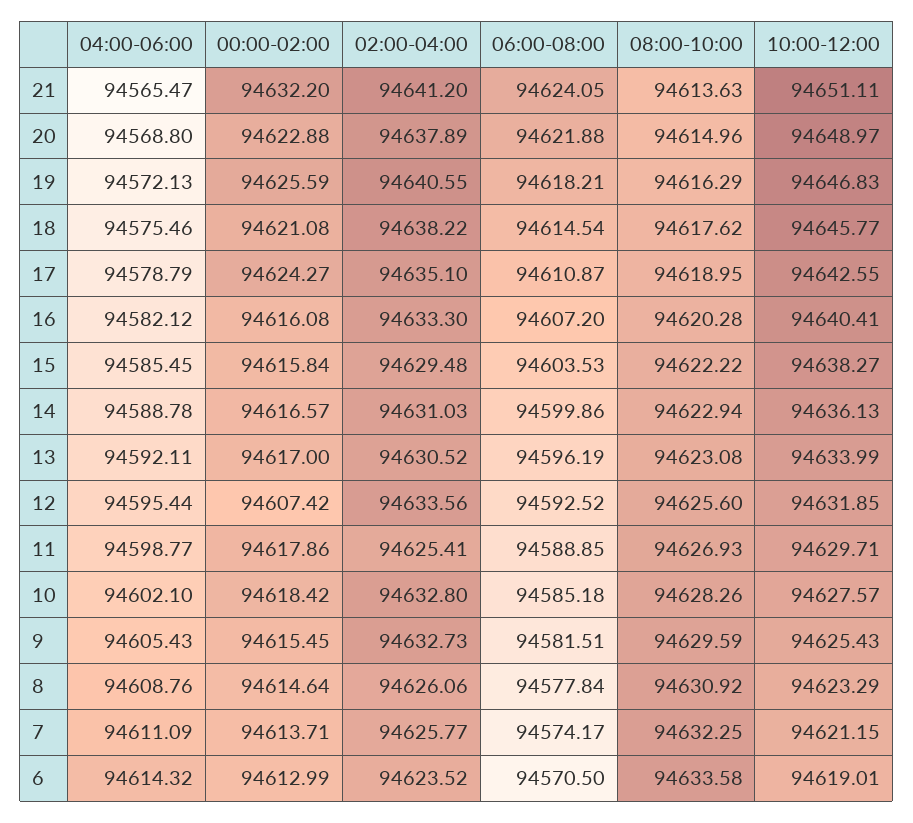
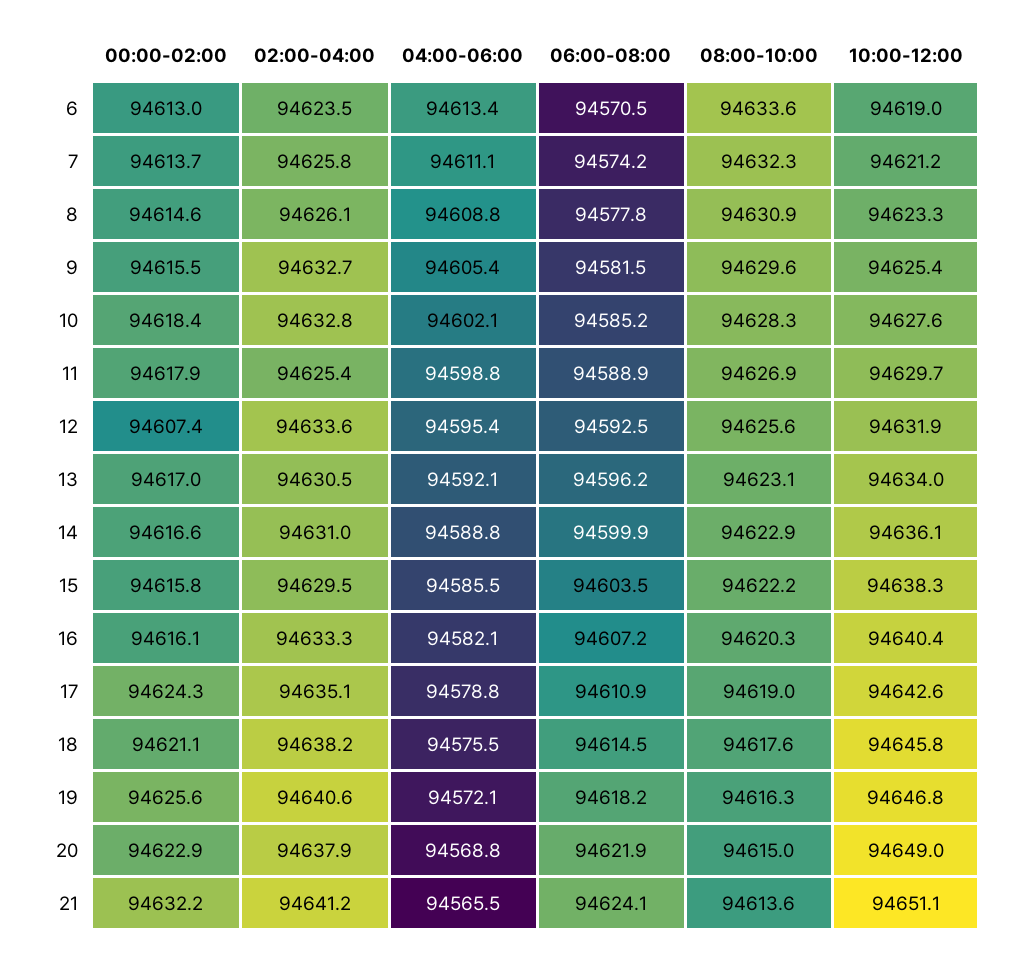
  {
    "04:00-06:00": {
      "21": 94565.47,
      "20": 94568.8,
      "19": 94572.13,
      "18": 94575.46,
      "17": 94578.79,
      "16": 94582.12,
      "15": 94585.45,
      "14": 94588.78,
      "13": 94592.11,
      "12": 94595.44,
      "11": 94598.77,
      "10": 94602.1,
      "9": 94605.43,
      "8": 94608.76,
      "7": 94611.09,
-     "6": 94614.32
+     "6": 94613.4
    },
    "00:00-02:00": {
      "21": 94632.2,
      "20": 94622.88,
      "19": 94625.59,
      "18": 94621.08,
      "17": 94624.27,
      "16": 94616.08,
      "15": 94615.84,
      "14": 94616.57,
      "13": 94617,
      "12": 94607.42,
      "11": 94617.86,
      "10": 94618.42,
      "9": 94615.45,
      "8": 94614.64,
      "7": 94613.71,
      "6": 94612.99
    },
    "02:00-04:00": {
      "21": 94641.2,
      "20": 94637.89,
      "19": 94640.55,
      "18": 94638.22,
      "17": 94635.1,
      "16": 94633.3,
      "15": 94629.48,
      "14": 94631.03,
      "13": 94630.52,
      "12": 94633.56,
      "11": 94625.41,
      "10": 94632.8,
      "9": 94632.73,
      "8": 94626.06,
      "7": 94625.77,
      "6": 94623.52
    },
    "06:00-08:00": {
      "21": 94624.05,
      "20": 94621.88,
      "19": 94618.21,
      "18": 94614.54,
      "17": 94610.87,
      "16": 94607.2,
      "15": 94603.53,
      "14": 94599.86,
      "13": 94596.19,
      "12": 94592.52,
      "11": 94588.85,
      "10": 94585.18,
      "9": 94581.51,
      "8": 94577.84,
      "7": 94574.17,
      "6": 94570.5
    },
    "08:00-10:00": {
      "21": 94613.63,
      "20": 94614.96,
      "19": 94616.29,
      "18": 94617.62,
      "17": 94618.95,
      "16": 94620.28,
      "15": 94622.22,
      "14": 94622.94,
      "13": 94623.08,
      "12": 94625.6,
      "11": 94626.93,
      "10": 94628.26,
      "9": 94629.59,
      "8": 94630.92,
      "7": 94632.25,
      "6": 94633.58
    },
    "10:00-12:00": {
      "21": 94651.11,
      "20": 94648.97,
      "19": 94646.83,
      "18": 94645.77,
      "17": 94642.55,
      "16": 94640.41,
      "15": 94638.27,
      "14": 94636.13,
      "13": 94633.99,
      "12": 94631.85,
      "11": 94629.71,
      "10": 94627.57,
      "9": 94625.43,
      "8": 94623.29,
      "7": 94621.15,
      "6": 94619.01
    }
  }

